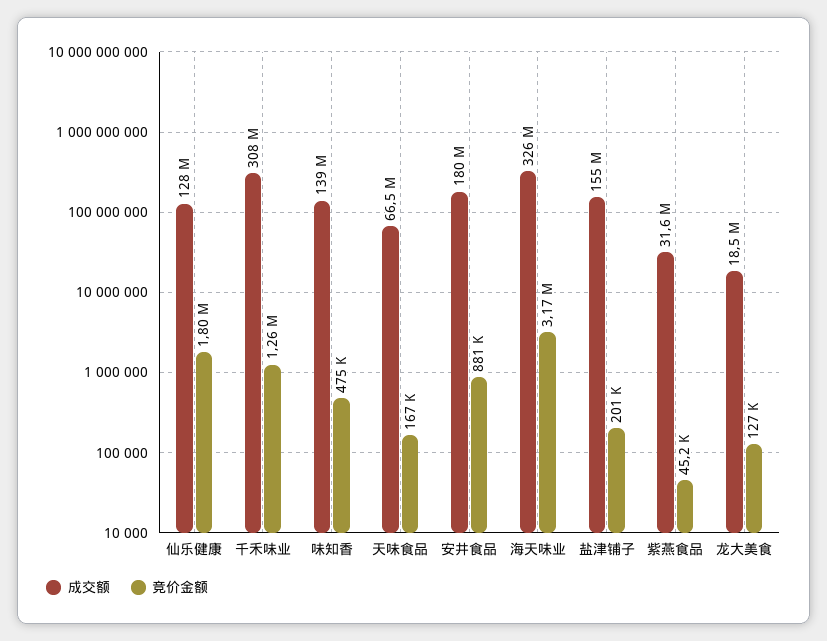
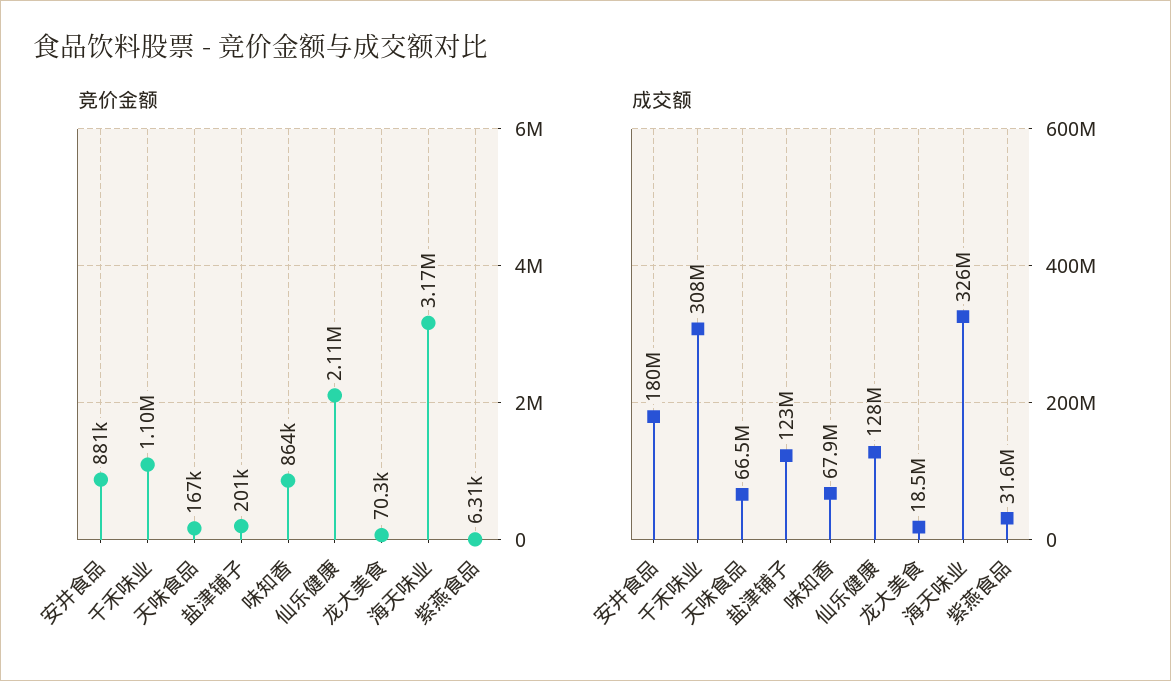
  {
    "成交额": {
      "仙乐健康": 128000000,
      "千禾味业": 308000000,
-     "味知香": 139000000,
+     "味知香": 67900000,
      "天味食品": 66500000,
      "安井食品": 180000000,
      "海天味业": 326000000,
-     "盐津铺子": 155000000,
+     "盐津铺子": 123000000,
      "紫燕食品": 31600000,
      "龙大美食": 18500000
    },
    "竞价金额": {
-     "仙乐健康": 1800000,
+     "仙乐健康": 2110000,
-     "千禾味业": 1260000,
+     "千禾味业": 1100000,
-     "味知香": 475000,
+     "味知香": 864000,
      "天味食品": 167000,
      "安井食品": 881000,
      "海天味业": 3170000,
      "盐津铺子": 201000,
-     "紫燕食品": 45200,
+     "紫燕食品": 6310,
-     "龙大美食": 127000
+     "龙大美食": 70300
    }
  }

